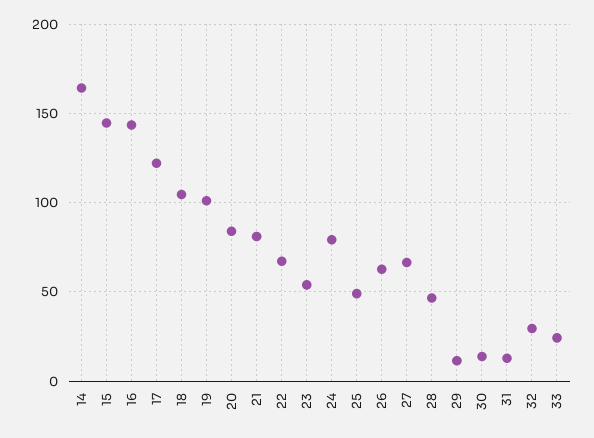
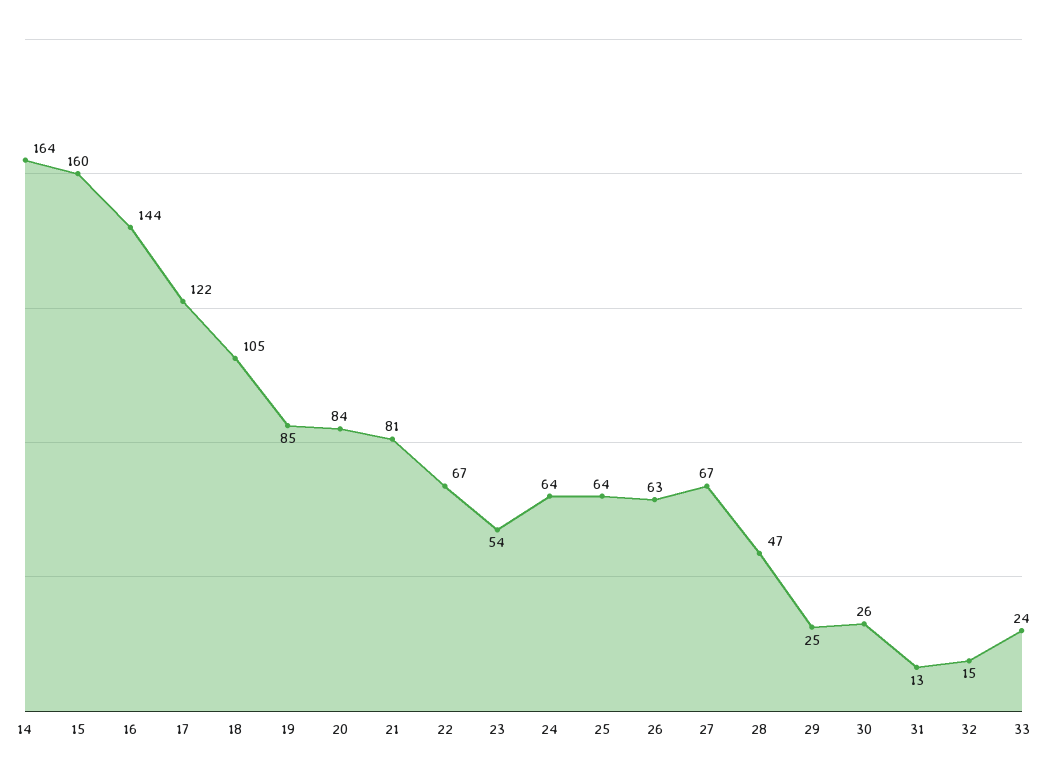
  {
    "14": 164,
-   "15": 145,
+   "15": 160,
    "16": 144,
    "17": 122,
    "18": 105,
-   "19": 100,
+   "19": 85,
    "20": 84,
    "21": 81,
    "22": 67,
    "23": 54,
-   "24": 80,
+   "24": 64,
-   "25": 50,
+   "25": 64,
    "26": 63,
    "27": 67,
    "28": 47,
-   "29": 10,
+   "29": 25,
-   "30": 15,
+   "30": 26,
    "31": 13,
-   "32": 30,
+   "32": 15,
    "33": 24
  }

